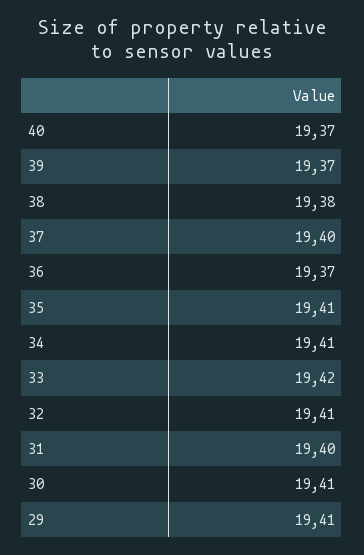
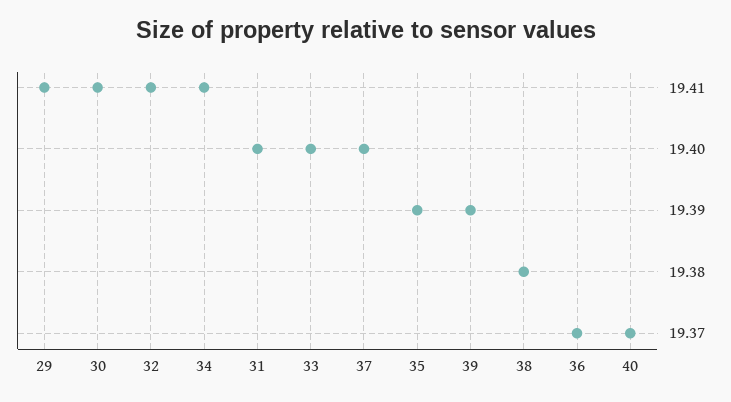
  {
    "40": 19.37,
-   "39": 19.37,
+   "39": 19.39,
    "38": 19.38,
    "37": 19.4,
    "36": 19.37,
-   "35": 19.41,
+   "35": 19.39,
    "34": 19.41,
-   "33": 19.42,
+   "33": 19.4,
    "32": 19.41,
    "31": 19.4,
    "30": 19.41,
    "29": 19.41
  }

